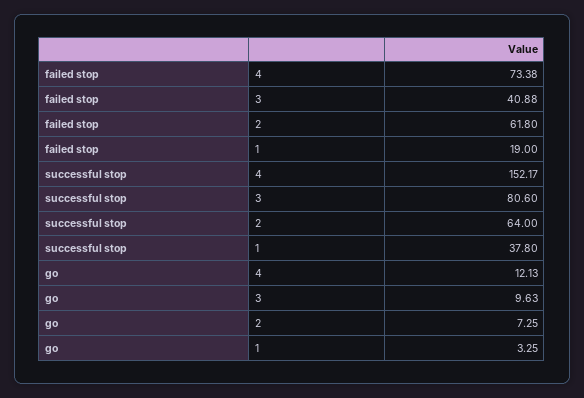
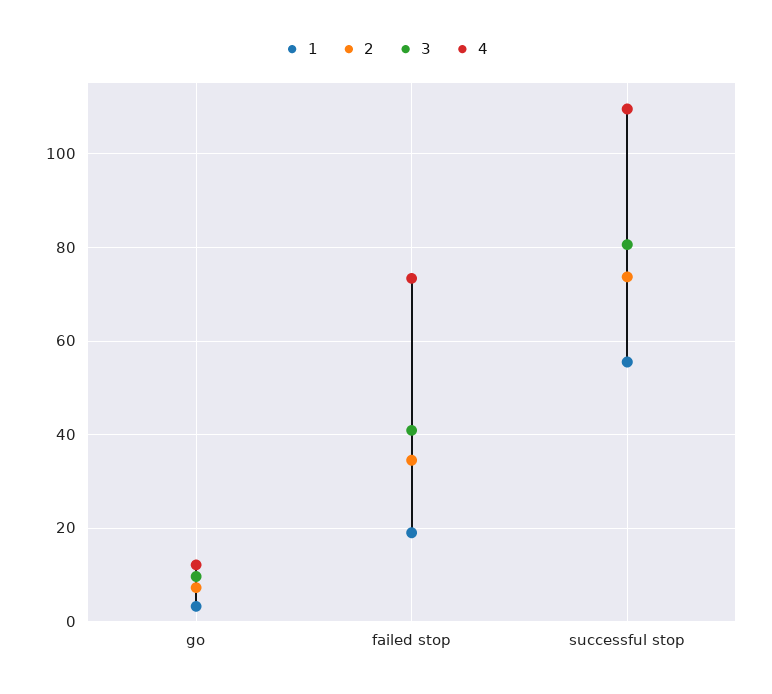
  {
    "4": {
      "failed stop": 73.38,
-     "successful stop": 152.17,
+     "successful stop": 110,
      "go": 12.13
    },
    "3": {
      "failed stop": 40.88,
      "successful stop": 80.6,
      "go": 9.63
    },
    "2": {
-     "failed stop": 61.8,
+     "failed stop": 34,
-     "successful stop": 64,
+     "successful stop": 74,
      "go": 7.25
    },
    "1": {
      "failed stop": 19,
-     "successful stop": 37.8,
+     "successful stop": 56,
      "go": 3.25
    }
  }

